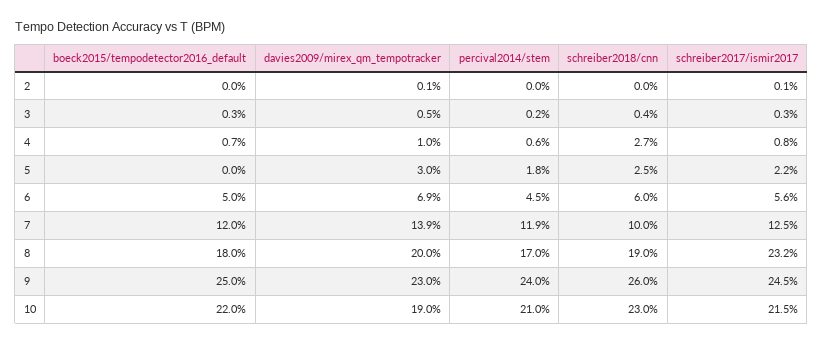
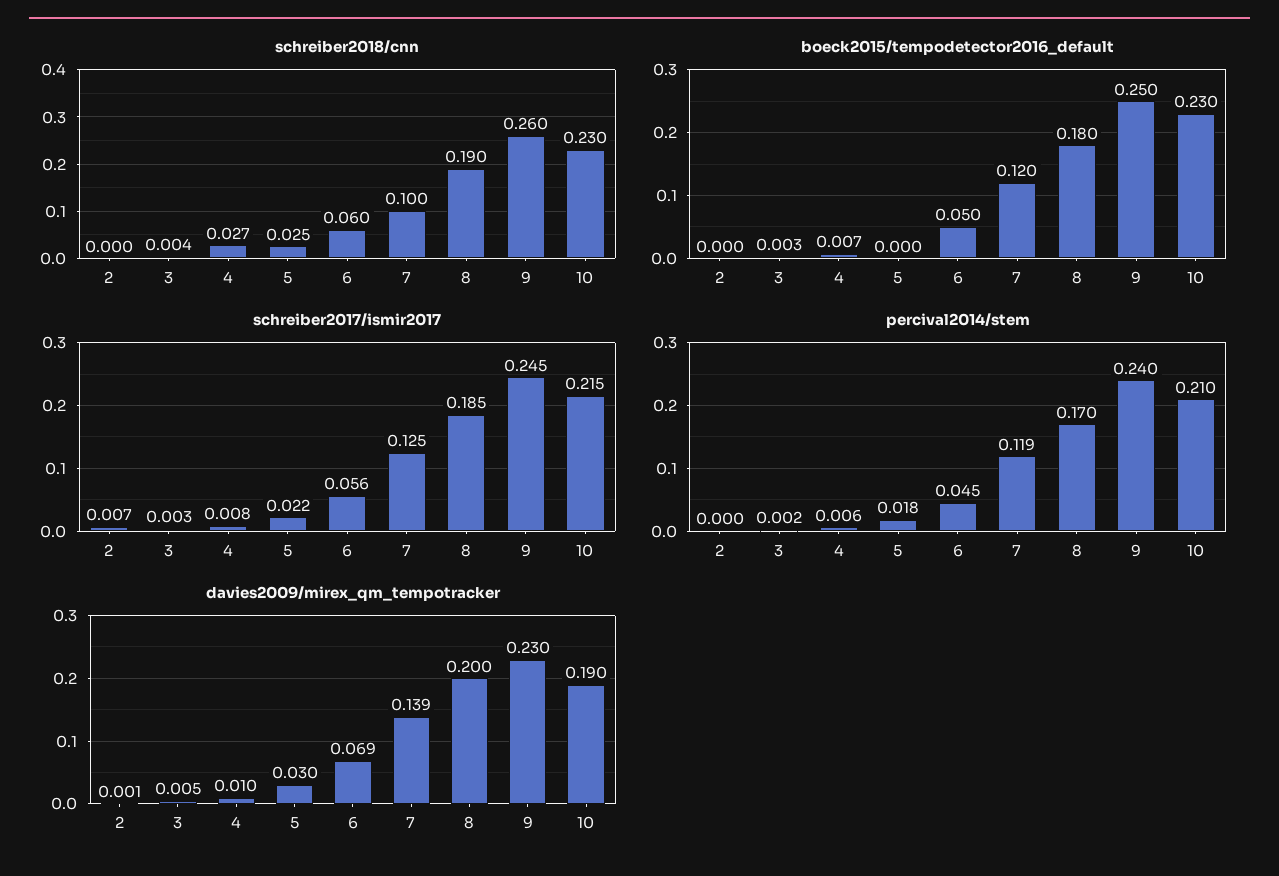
  {
    "boeck2015/tempodetector2016_default": {
      "2": 0,
      "3": 0.003,
      "4": 0.007,
      "5": 0,
      "6": 0.05,
      "7": 0.12,
      "8": 0.18,
      "9": 0.25,
-     "10": 0.22
+     "10": 0.23
    },
    "davies2009/mirex_qm_tempotracker": {
      "2": 0.001,
      "3": 0.005,
      "4": 0.01,
      "5": 0.03,
      "6": 0.069,
      "7": 0.139,
      "8": 0.2,
      "9": 0.23,
      "10": 0.19
    },
    "percival2014/stem": {
      "2": 0,
      "3": 0.002,
      "4": 0.006,
      "5": 0.018,
      "6": 0.045,
      "7": 0.119,
      "8": 0.17,
      "9": 0.24,
      "10": 0.21
    },
    "schreiber2018/cnn": {
      "2": 0,
      "3": 0.004,
      "4": 0.027,
      "5": 0.025,
      "6": 0.06,
      "7": 0.1,
      "8": 0.19,
      "9": 0.26,
      "10": 0.23
    },
    "schreiber2017/ismir2017": {
-     "2": 0.001,
+     "2": 0.007,
      "3": 0.003,
      "4": 0.008,
      "5": 0.022,
      "6": 0.056,
      "7": 0.125,
-     "8": 0.232,
+     "8": 0.185,
      "9": 0.245,
      "10": 0.215
    }
  }

